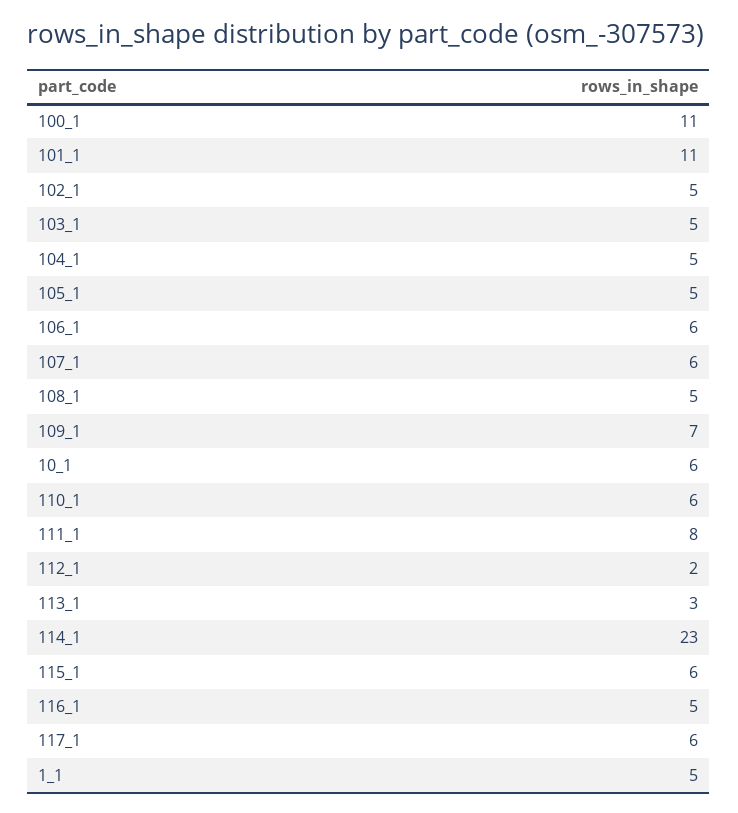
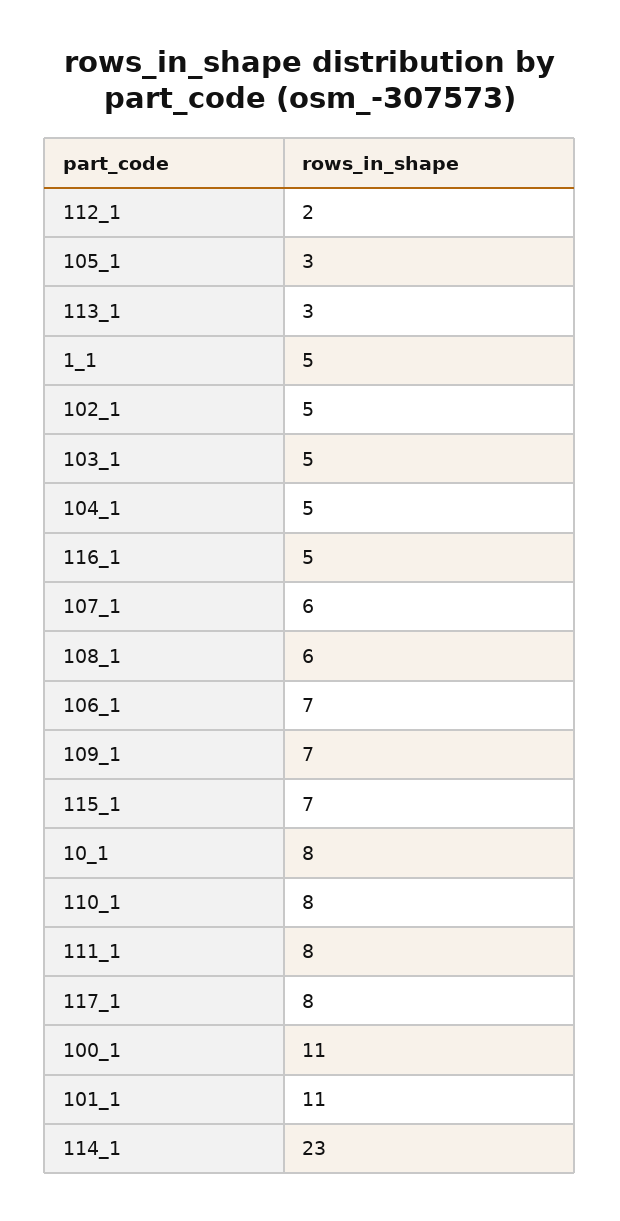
  {
    "100_1": 11,
    "101_1": 11,
    "102_1": 5,
    "103_1": 5,
    "104_1": 5,
-   "105_1": 5,
+   "105_1": 3,
-   "106_1": 6,
+   "106_1": 7,
    "107_1": 6,
-   "108_1": 5,
+   "108_1": 6,
    "109_1": 7,
-   "10_1": 6,
+   "10_1": 8,
-   "110_1": 6,
+   "110_1": 8,
    "111_1": 8,
    "112_1": 2,
    "113_1": 3,
    "114_1": 23,
-   "115_1": 6,
+   "115_1": 7,
    "116_1": 5,
-   "117_1": 6,
+   "117_1": 8,
    "1_1": 5
  }

